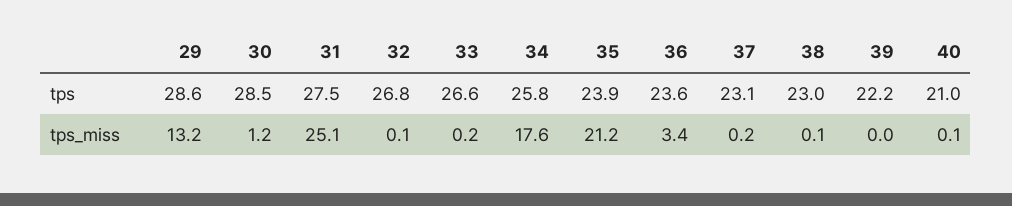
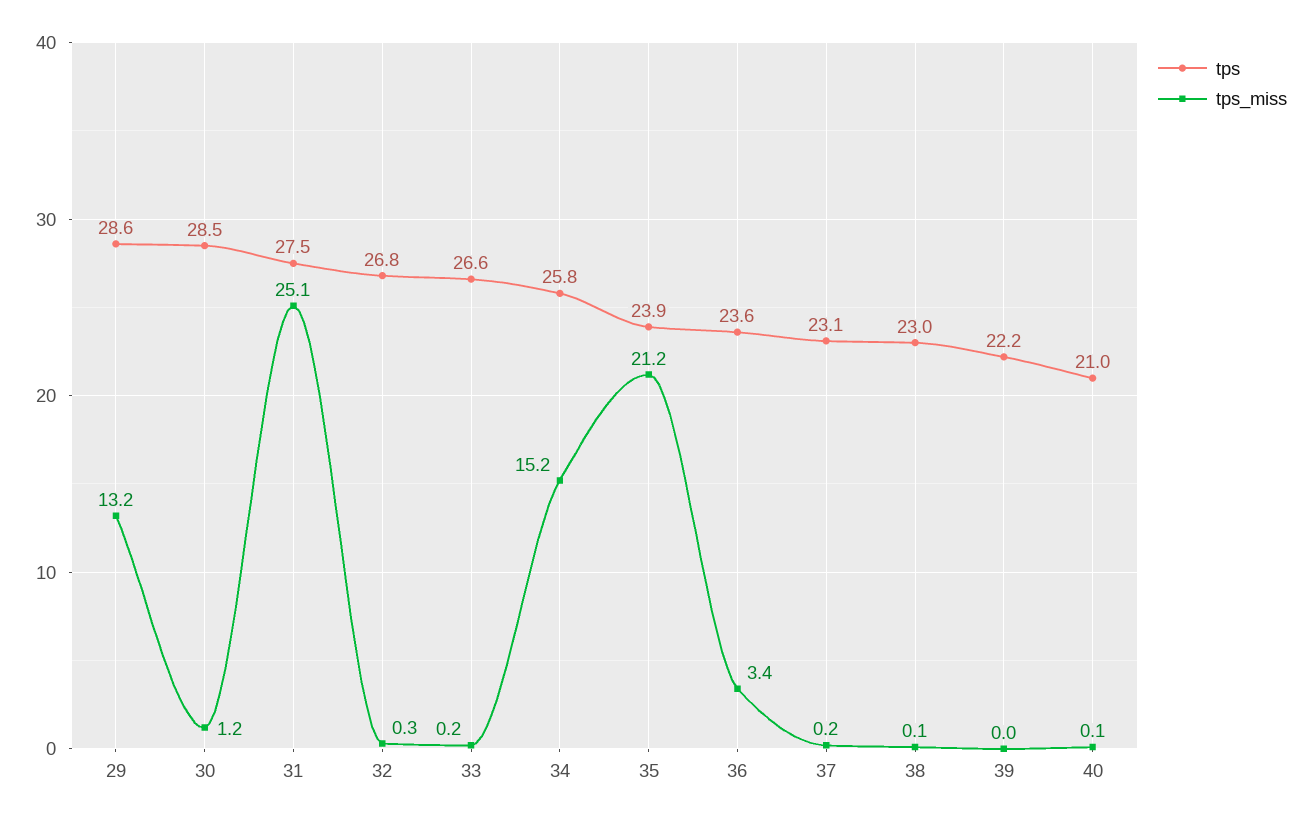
  {
    "tps": {
      "29": 28.6,
      "30": 28.5,
      "31": 27.5,
      "32": 26.8,
      "33": 26.6,
      "34": 25.8,
      "35": 23.9,
      "36": 23.6,
      "37": 23.1,
      "38": 23,
      "39": 22.2,
      "40": 21
    },
    "tps_miss": {
      "29": 13.2,
      "30": 1.2,
      "31": 25.1,
-     "32": 0.1,
+     "32": 0.3,
      "33": 0.2,
-     "34": 17.6,
+     "34": 15.2,
      "35": 21.2,
      "36": 3.4,
      "37": 0.2,
      "38": 0.1,
      "39": 0,
      "40": 0.1
    }
  }

